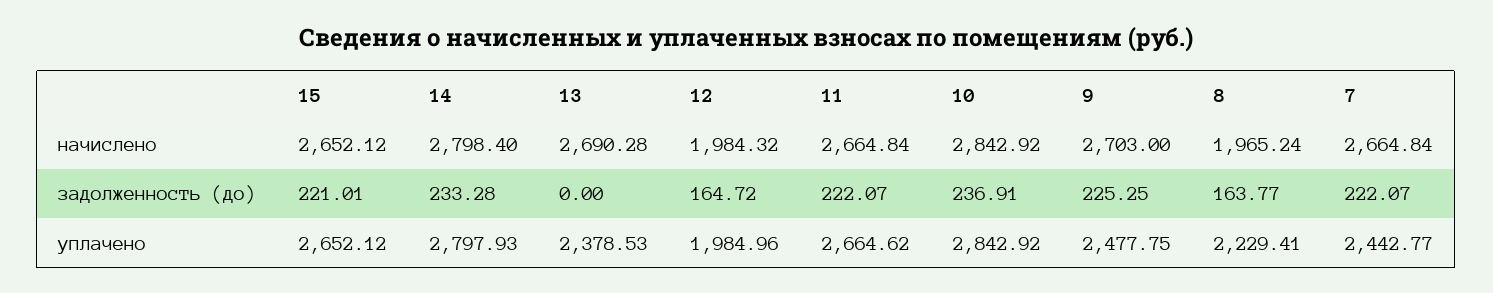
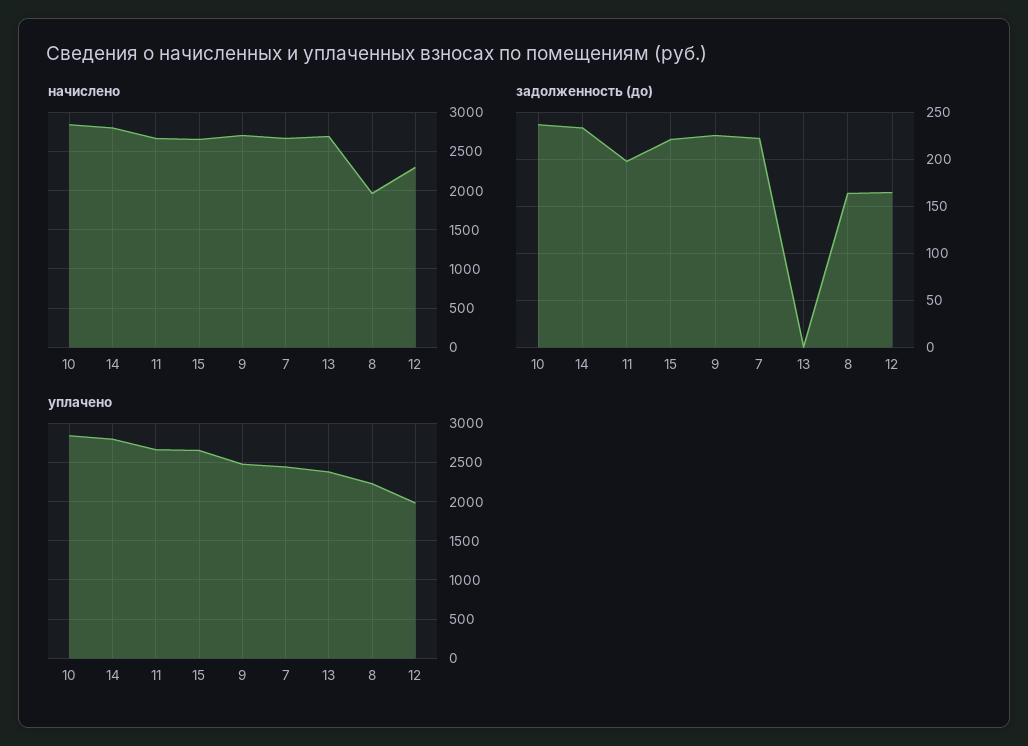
  {
    "начислено": {
      "15": 2652.12,
      "14": 2798.4,
      "13": 2690.28,
-     "12": 1984.32,
+     "12": 2300,
      "11": 2664.84,
      "10": 2842.92,
      "9": 2703,
      "8": 1965.24,
      "7": 2664.84
    },
    "задолженность (до)": {
      "15": 221.01,
      "14": 233.28,
      "13": 0,
      "12": 164.72,
-     "11": 222.07,
+     "11": 200,
      "10": 236.91,
      "9": 225.25,
      "8": 163.77,
      "7": 222.07
    },
    "уплачено": {
      "15": 2652.12,
      "14": 2797.93,
      "13": 2378.53,
      "12": 1984.96,
      "11": 2664.62,
      "10": 2842.92,
      "9": 2477.75,
      "8": 2229.41,
      "7": 2442.77
    }
  }

